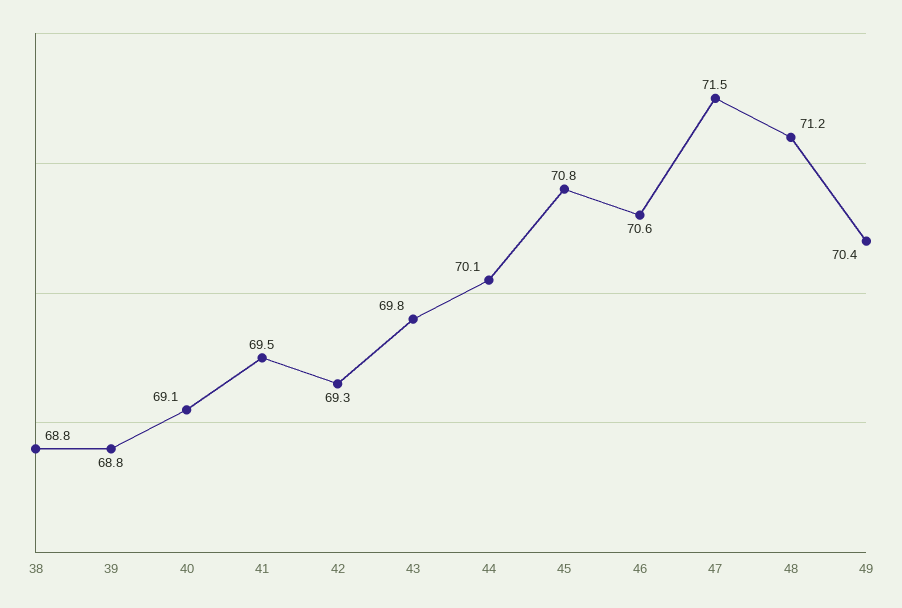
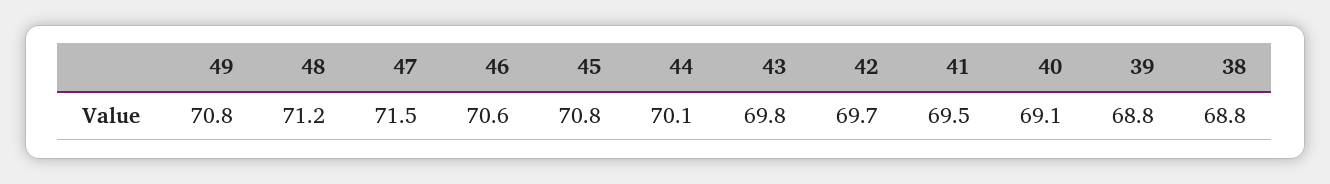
  {
    "38": 68.8,
    "39": 68.8,
    "40": 69.1,
    "41": 69.5,
-   "42": 69.3,
+   "42": 69.7,
    "43": 69.8,
    "44": 70.1,
    "45": 70.8,
    "46": 70.6,
    "47": 71.5,
    "48": 71.2,
-   "49": 70.4
+   "49": 70.8
  }

